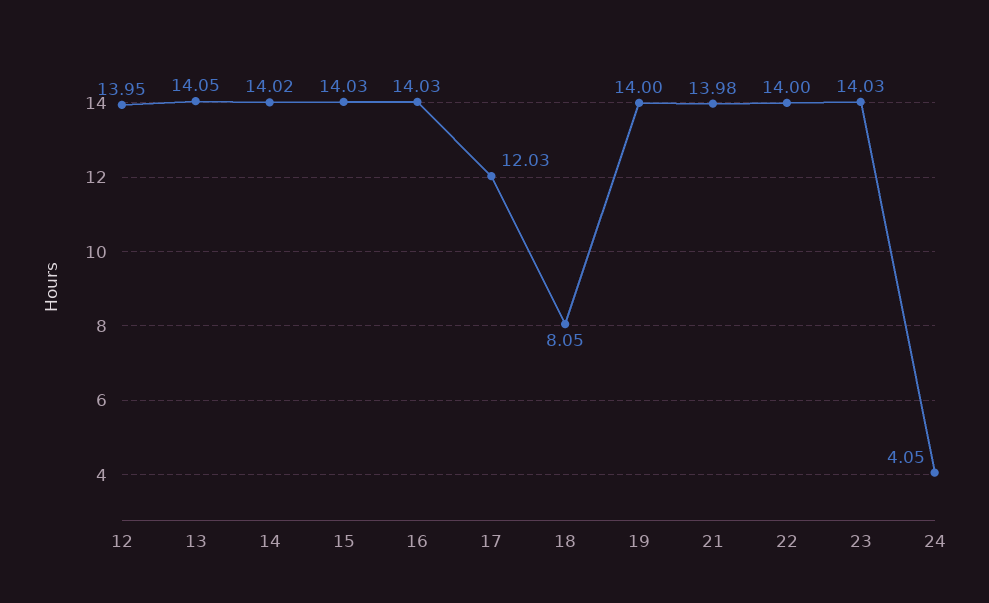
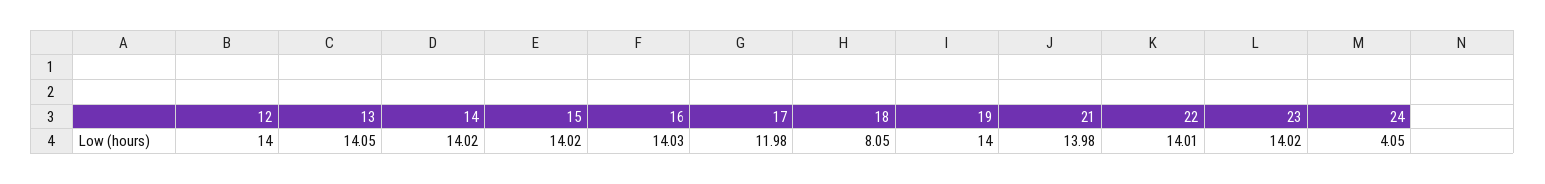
  {
-   "12": 13.95,
+   "12": 14,
    "13": 14.05,
    "14": 14.02,
-   "15": 14.03,
+   "15": 14.02,
    "16": 14.03,
-   "17": 12.03,
+   "17": 11.98,
    "18": 8.05,
    "19": 14,
    "21": 13.98,
-   "22": 14,
+   "22": 14.01,
-   "23": 14.03,
+   "23": 14.02,
    "24": 4.05
  }

